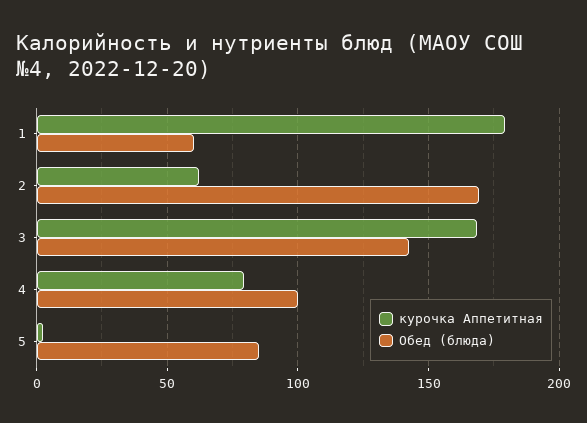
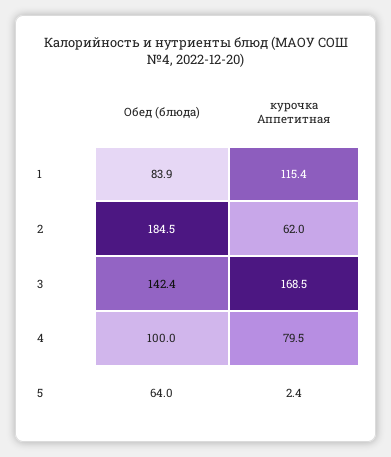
  {
    "курочка Аппетитная": {
-     "1": 180,
+     "1": 115.4,
      "2": 62,
      "3": 168.5,
      "4": 79.5,
      "5": 2.4
    },
    "Обед (блюда)": {
-     "1": 60,
+     "1": 83.9,
-     "2": 170,
+     "2": 184.5,
      "3": 142.4,
      "4": 100,
-     "5": 85
+     "5": 64
    }
  }

